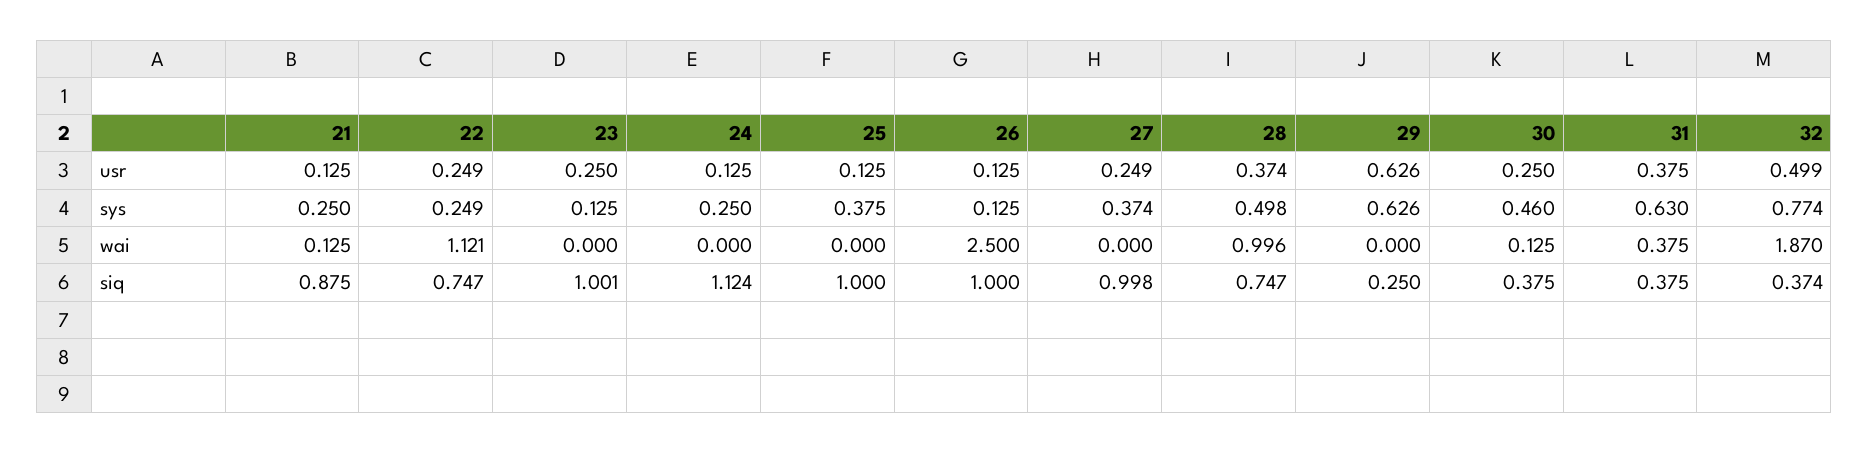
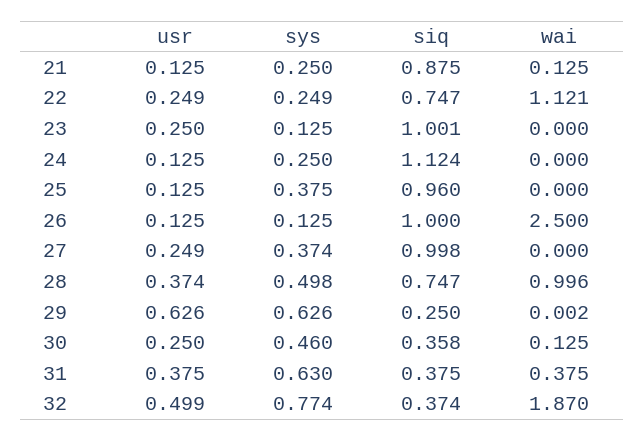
  {
    "21": {
      "usr": 0.125,
      "sys": 0.25,
      "wai": 0.125,
      "siq": 0.875
    },
    "22": {
      "usr": 0.249,
      "sys": 0.249,
      "wai": 1.121,
      "siq": 0.747
    },
    "23": {
      "usr": 0.25,
      "sys": 0.125,
      "wai": 0,
      "siq": 1.001
    },
    "24": {
      "usr": 0.125,
      "sys": 0.25,
      "wai": 0,
      "siq": 1.124
    },
    "25": {
      "usr": 0.125,
      "sys": 0.375,
      "wai": 0,
-     "siq": 1
+     "siq": 0.96
    },
    "26": {
      "usr": 0.125,
      "sys": 0.125,
      "wai": 2.5,
      "siq": 1
    },
    "27": {
      "usr": 0.249,
      "sys": 0.374,
      "wai": 0,
      "siq": 0.998
    },
    "28": {
      "usr": 0.374,
      "sys": 0.498,
      "wai": 0.996,
      "siq": 0.747
    },
    "29": {
      "usr": 0.626,
      "sys": 0.626,
-     "wai": 0,
+     "wai": 0.002,
      "siq": 0.25
    },
    "30": {
      "usr": 0.25,
      "sys": 0.46,
      "wai": 0.125,
-     "siq": 0.375
+     "siq": 0.358
    },
    "31": {
      "usr": 0.375,
      "sys": 0.63,
      "wai": 0.375,
      "siq": 0.375
    },
    "32": {
      "usr": 0.499,
      "sys": 0.774,
      "wai": 1.87,
      "siq": 0.374
    }
  }

